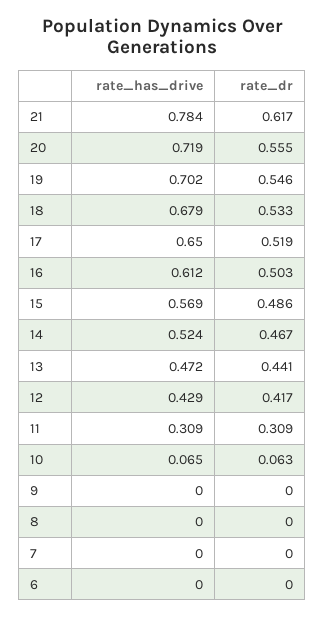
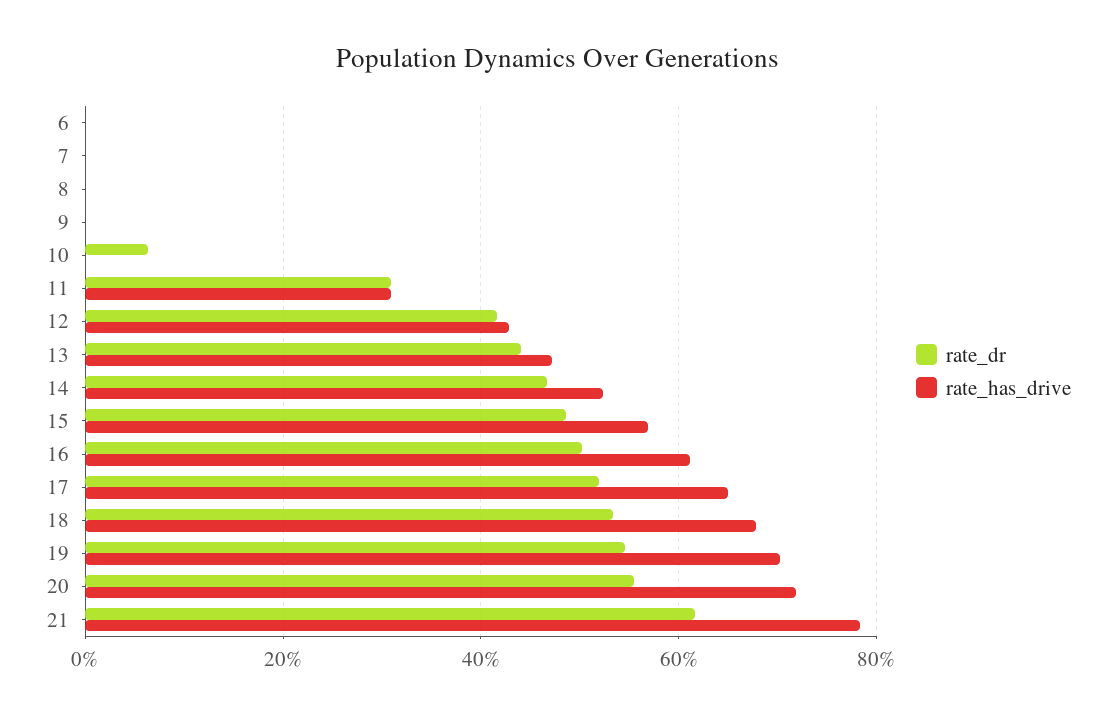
  {
    "rate_has_drive": {
      "21": 0.784,
      "20": 0.719,
      "19": 0.702,
      "18": 0.679,
      "17": 0.65,
      "16": 0.612,
      "15": 0.569,
      "14": 0.524,
      "13": 0.472,
      "12": 0.429,
      "11": 0.309,
-     "10": 0.065,
+     "10": 0,
      "9": 0,
      "8": 0,
      "7": 0,
      "6": 0
    },
    "rate_dr": {
      "21": 0.617,
      "20": 0.555,
      "19": 0.546,
      "18": 0.533,
      "17": 0.519,
      "16": 0.503,
      "15": 0.486,
      "14": 0.467,
      "13": 0.441,
      "12": 0.417,
      "11": 0.309,
      "10": 0.063,
      "9": 0,
      "8": 0,
      "7": 0,
      "6": 0
    }
  }

